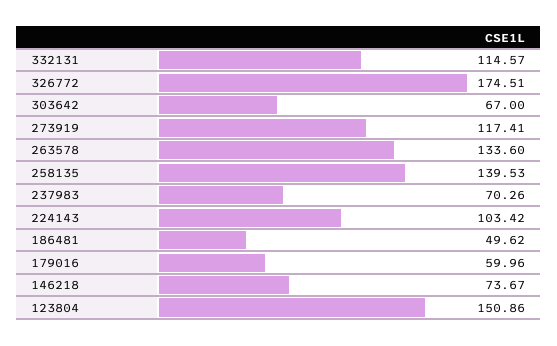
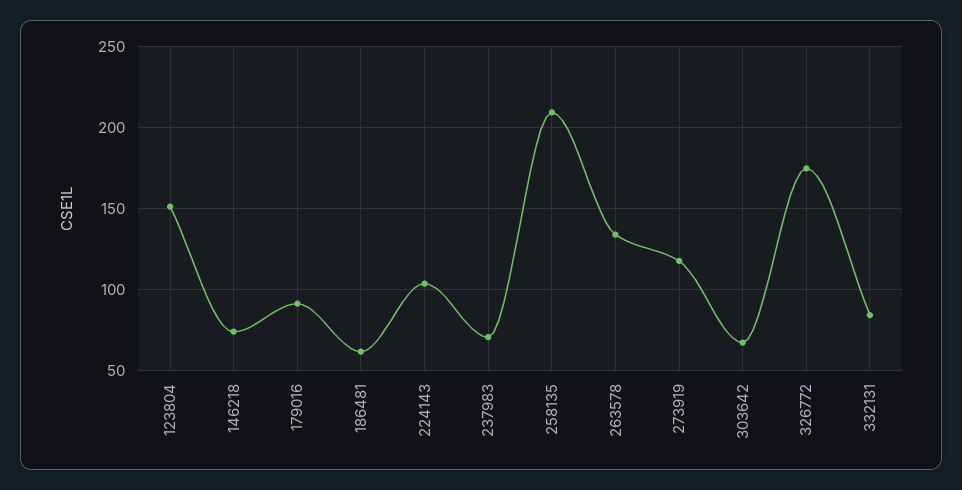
  {
-   "332131": 114.57,
+   "332131": 85,
    "326772": 174.51,
    "303642": 67,
    "273919": 117.41,
    "263578": 133.6,
-   "258135": 139.53,
+   "258135": 210,
    "237983": 70.26,
    "224143": 103.42,
-   "186481": 49.62,
+   "186481": 60,
-   "179016": 59.96,
+   "179016": 90,
    "146218": 73.67,
    "123804": 150.86
  }

